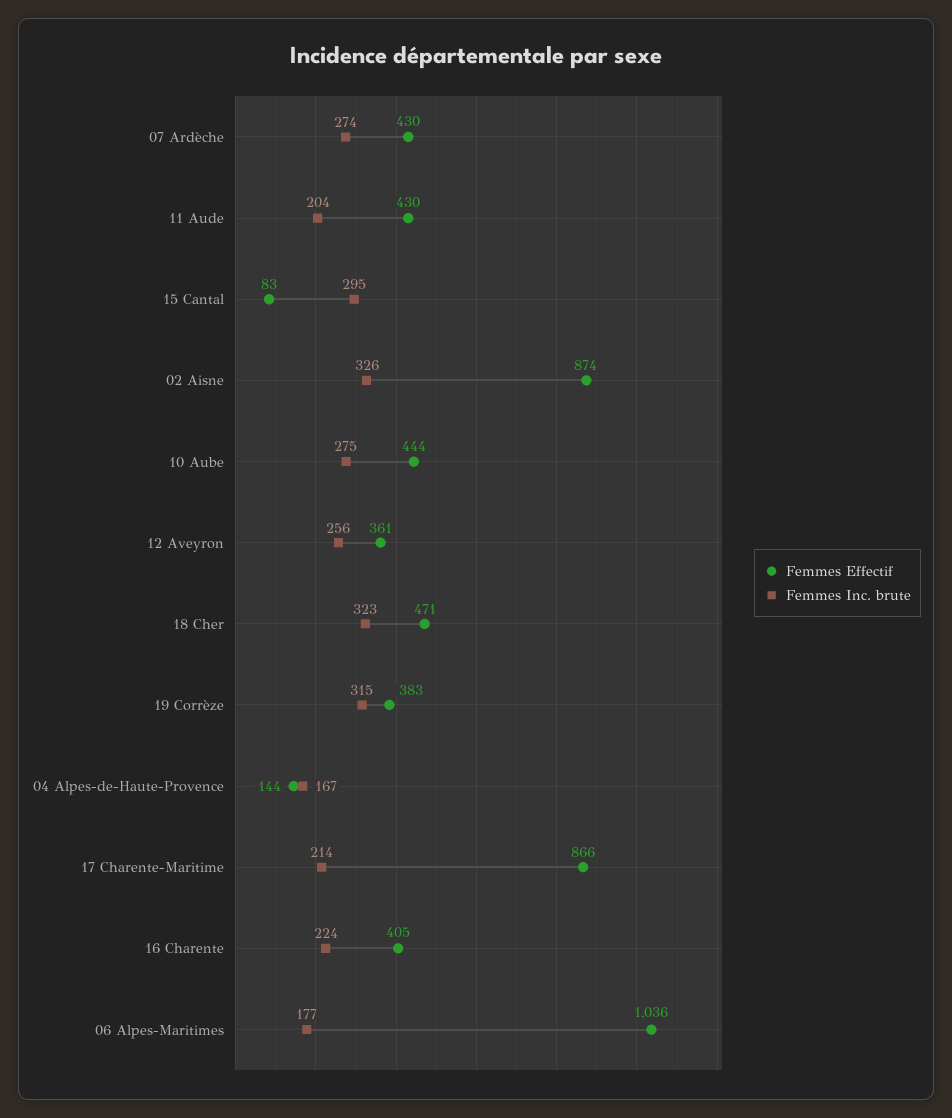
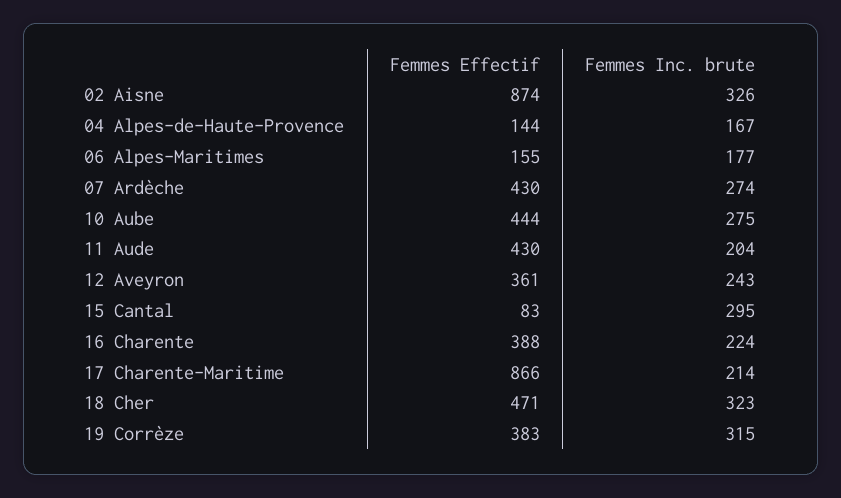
  {
    "Femmes Effectif": {
      "07 Ardèche": 430,
      "11 Aude": 430,
      "15 Cantal": 83,
      "02 Aisne": 874,
      "10 Aube": 444,
      "12 Aveyron": 361,
      "18 Cher": 471,
      "19 Corrèze": 383,
      "04 Alpes-de-Haute-Provence": 144,
      "17 Charente-Maritime": 866,
-     "16 Charente": 405,
+     "16 Charente": 388,
-     "06 Alpes-Maritimes": 1036
+     "06 Alpes-Maritimes": 155
    },
    "Femmes Inc. brute": {
      "07 Ardèche": 274,
      "11 Aude": 204,
      "15 Cantal": 295,
      "02 Aisne": 326,
      "10 Aube": 275,
-     "12 Aveyron": 256,
+     "12 Aveyron": 243,
      "18 Cher": 323,
      "19 Corrèze": 315,
      "04 Alpes-de-Haute-Provence": 167,
      "17 Charente-Maritime": 214,
      "16 Charente": 224,
      "06 Alpes-Maritimes": 177
    }
  }

